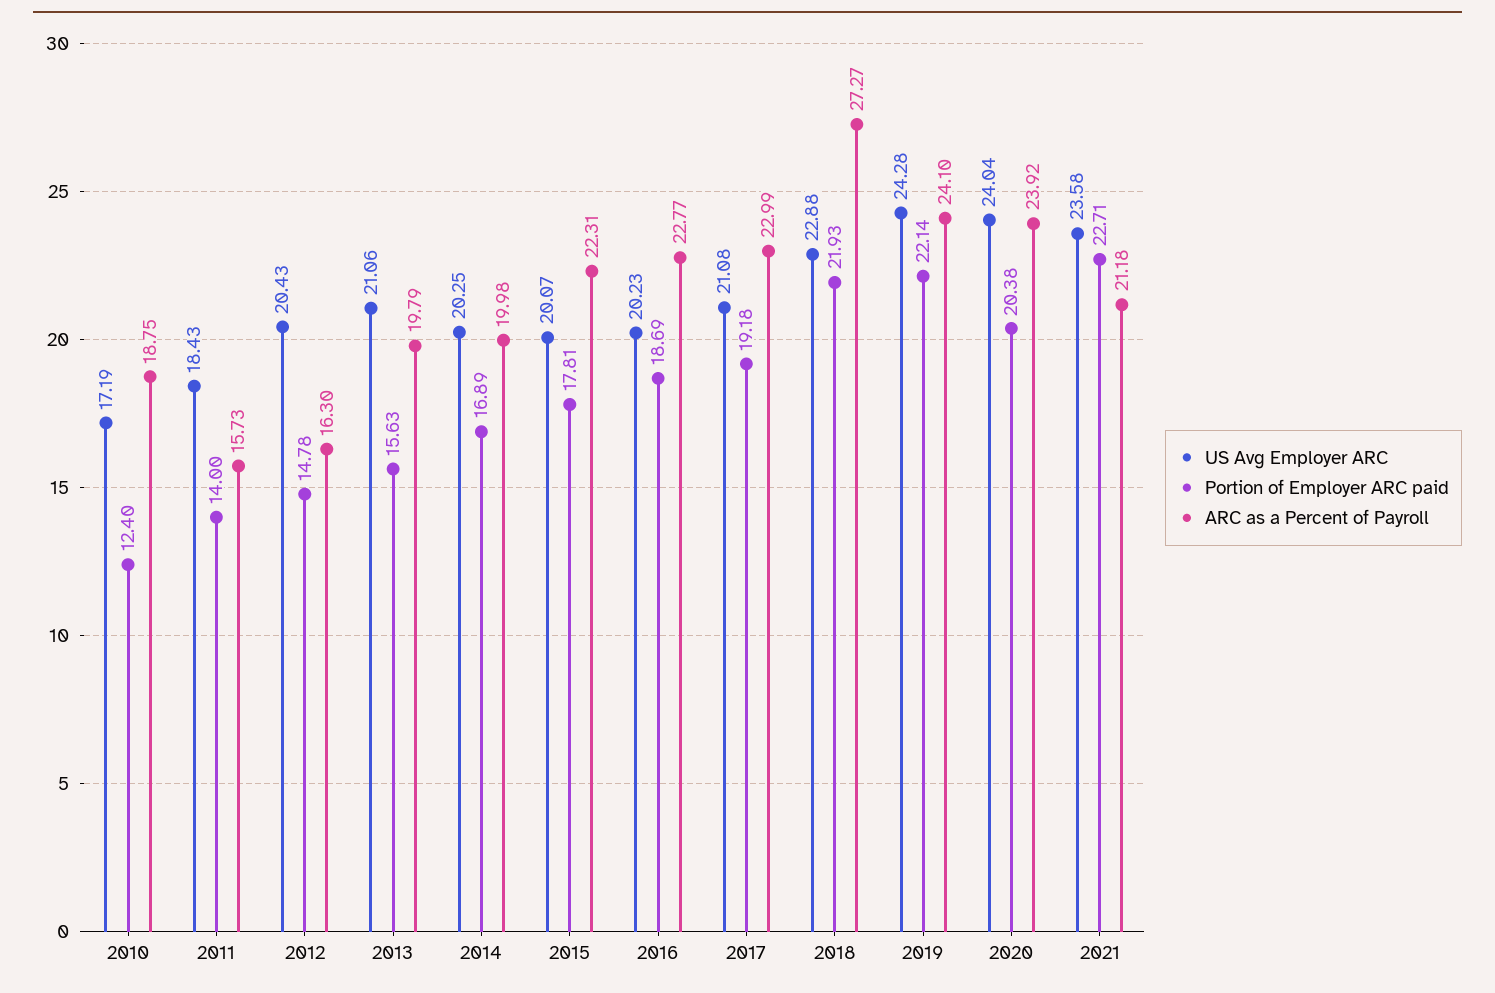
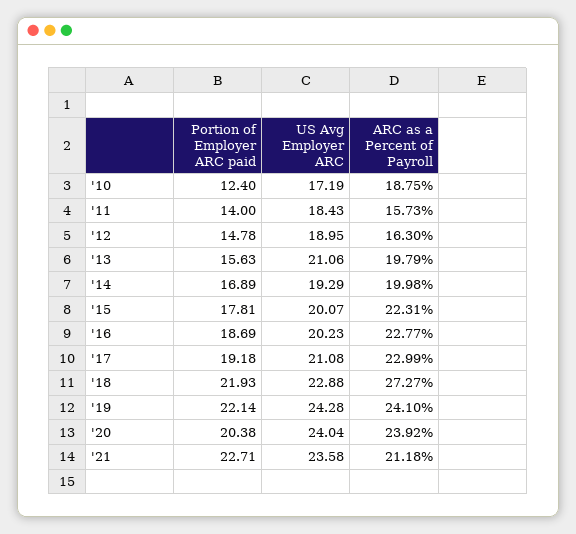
  {
    "US Avg Employer ARC": {
      "2010": 17.19,
      "2011": 18.43,
-     "2012": 20.43,
+     "2012": 18.95,
      "2013": 21.06,
-     "2014": 20.25,
+     "2014": 19.29,
      "2015": 20.07,
      "2016": 20.23,
      "2017": 21.08,
      "2018": 22.88,
      "2019": 24.28,
      "2020": 24.04,
      "2021": 23.58
    },
    "Portion of Employer ARC paid": {
      "2010": 12.4,
      "2011": 14,
      "2012": 14.78,
      "2013": 15.63,
      "2014": 16.89,
      "2015": 17.81,
      "2016": 18.69,
      "2017": 19.18,
      "2018": 21.93,
      "2019": 22.14,
      "2020": 20.38,
      "2021": 22.71
    },
    "ARC as a Percent of Payroll": {
      "2010": 18.75,
      "2011": 15.73,
      "2012": 16.3,
      "2013": 19.79,
      "2014": 19.98,
      "2015": 22.31,
      "2016": 22.77,
      "2017": 22.99,
      "2018": 27.27,
      "2019": 24.1,
      "2020": 23.92,
      "2021": 21.18
    }
  }

